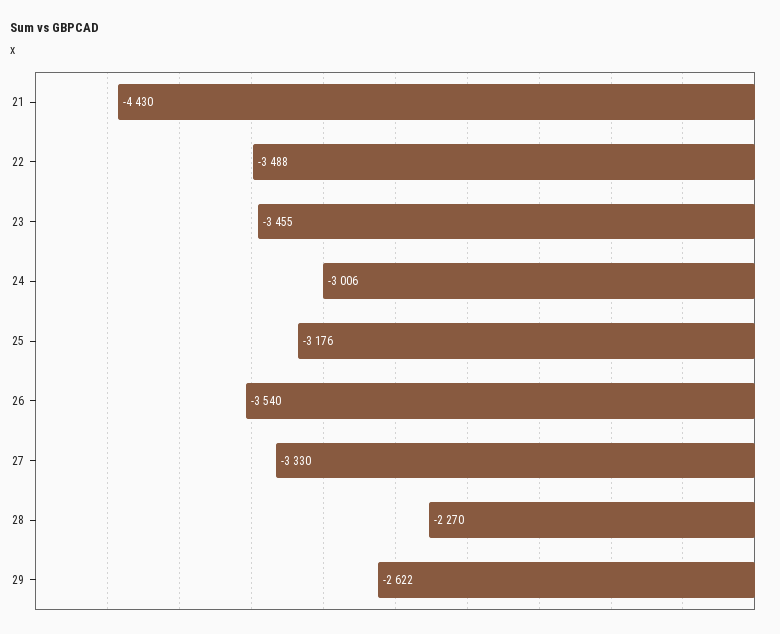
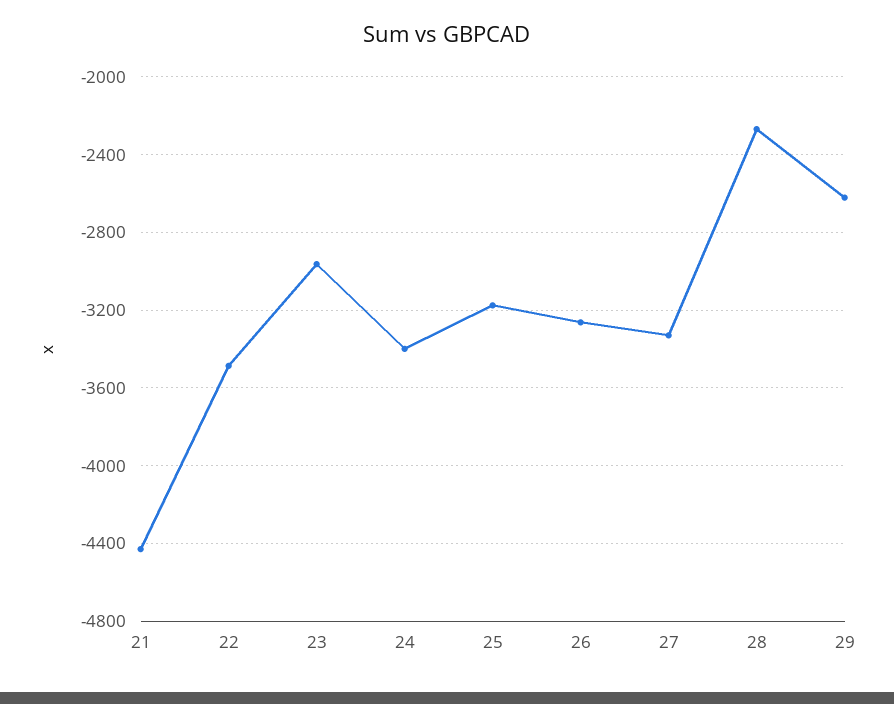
  {
    "21": -4430,
    "22": -3488,
-   "23": -3455,
+   "23": -2950,
-   "24": -3006,
+   "24": -3400,
    "25": -3176,
-   "26": -3540,
+   "26": -3250,
    "27": -3330,
    "28": -2270,
    "29": -2622
  }

